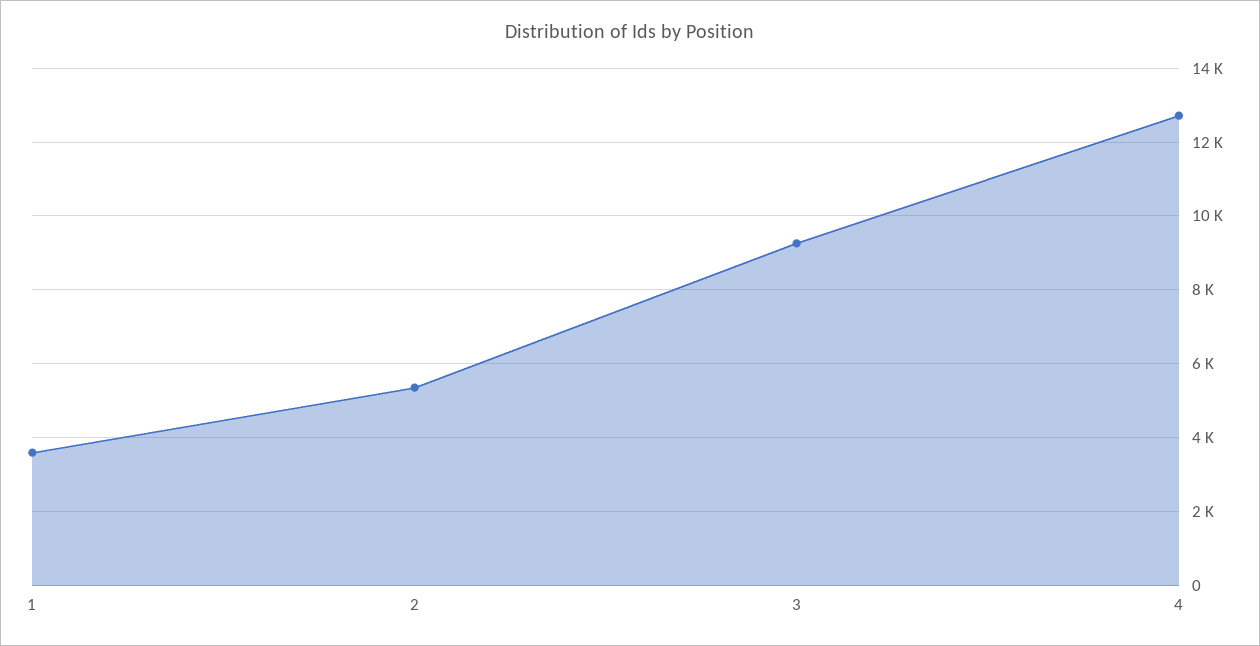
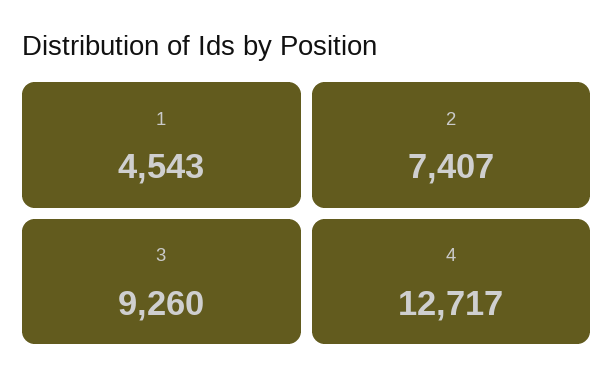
  {
-   "1": 3600,
+   "1": 4543,
-   "2": 5400,
+   "2": 7407,
    "3": 9260,
    "4": 12717
  }

